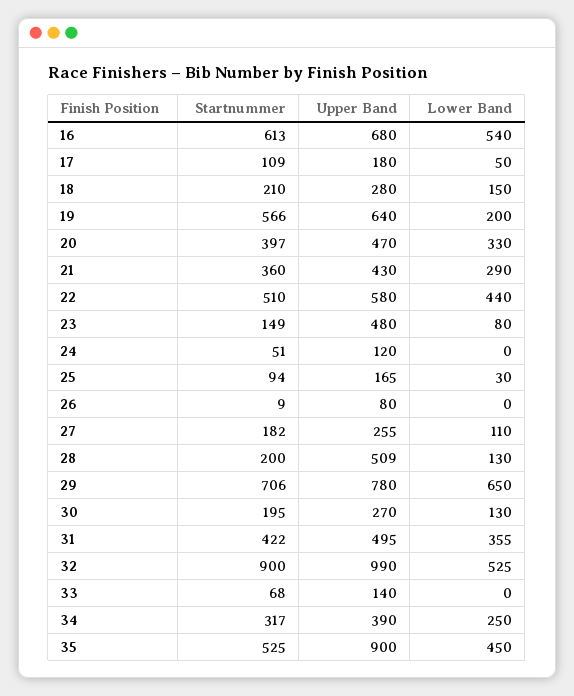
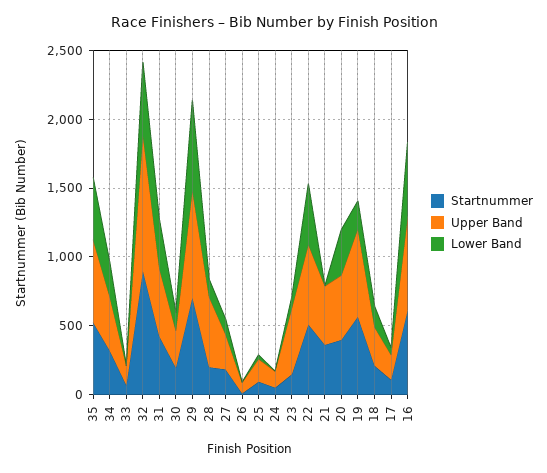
  {
    "Startnummer": {
      "16": 613,
      "17": 109,
      "18": 210,
      "19": 566,
      "20": 397,
      "21": 360,
      "22": 510,
      "23": 149,
      "24": 51,
      "25": 94,
      "26": 9,
      "27": 182,
      "28": 200,
      "29": 706,
      "30": 195,
      "31": 422,
      "32": 900,
      "33": 68,
      "34": 317,
      "35": 525
    },
    "Upper Band": {
      "16": 680,
      "17": 180,
      "18": 280,
      "19": 640,
      "20": 470,
      "21": 430,
      "22": 580,
      "23": 480,
      "24": 120,
      "25": 165,
      "26": 80,
      "27": 255,
      "28": 509,
      "29": 780,
      "30": 270,
      "31": 495,
      "32": 990,
      "33": 140,
      "34": 390,
-     "35": 900
+     "35": 600
    },
    "Lower Band": {
      "16": 540,
      "17": 50,
      "18": 150,
      "19": 200,
      "20": 330,
-     "21": 290,
+     "21": 0,
      "22": 440,
      "23": 80,
      "24": 0,
      "25": 30,
      "26": 0,
      "27": 110,
      "28": 130,
      "29": 650,
      "30": 130,
      "31": 355,
      "32": 525,
      "33": 0,
      "34": 250,
      "35": 450
    }
  }

